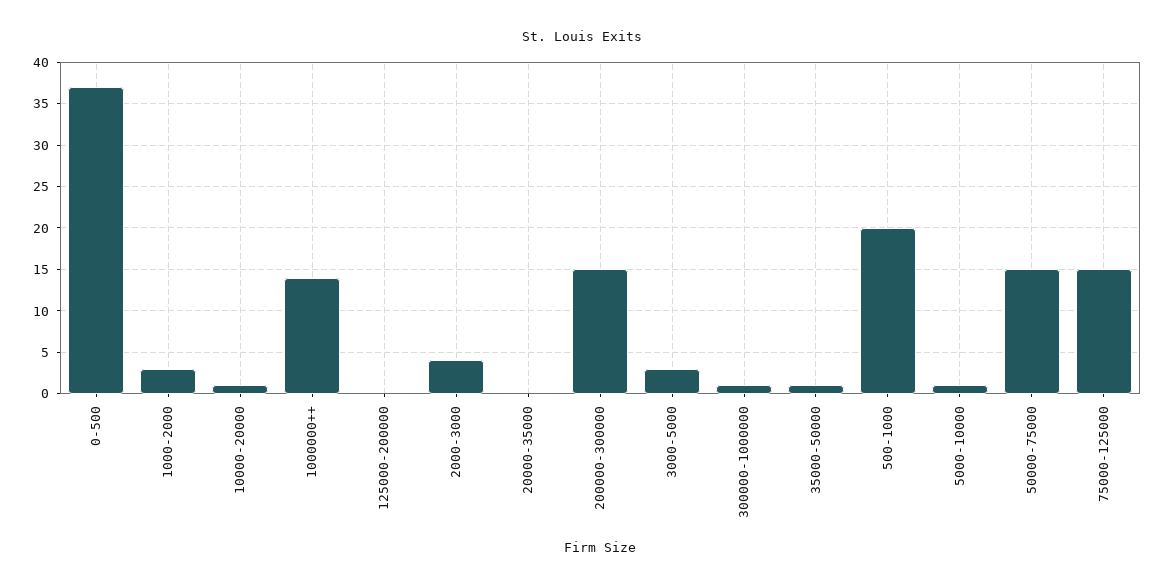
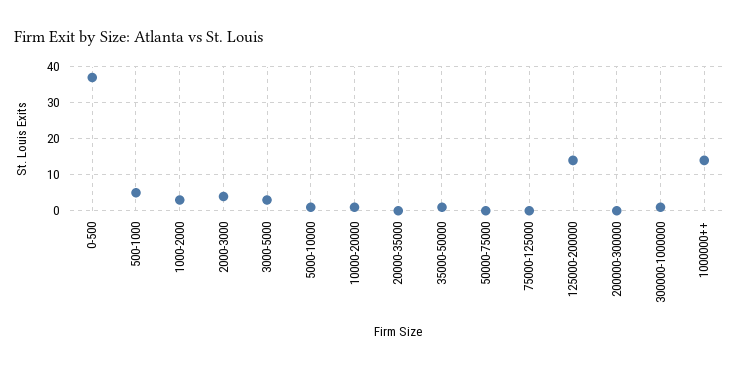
  {
    "0-500": 37,
    "1000-2000": 3,
    "10000-20000": 1,
    "1000000++": 14,
-   "125000-200000": 0,
+   "125000-200000": 15,
    "2000-3000": 4,
    "20000-35000": 0,
-   "200000-300000": 15,
+   "200000-300000": 0,
    "3000-5000": 3,
    "300000-1000000": 1,
    "35000-50000": 1,
-   "500-1000": 20,
+   "500-1000": 5,
    "5000-10000": 1,
-   "50000-75000": 15,
+   "50000-75000": 0,
-   "75000-125000": 15
+   "75000-125000": 0
  }

